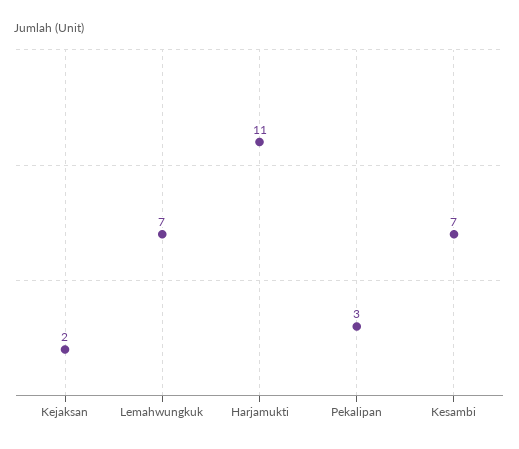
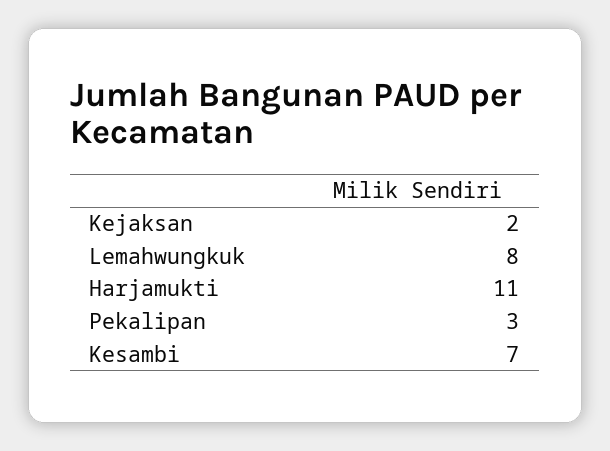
  {
    "Kejaksan": 2,
-   "Lemahwungkuk": 7,
+   "Lemahwungkuk": 8,
    "Harjamukti": 11,
    "Pekalipan": 3,
    "Kesambi": 7
  }

